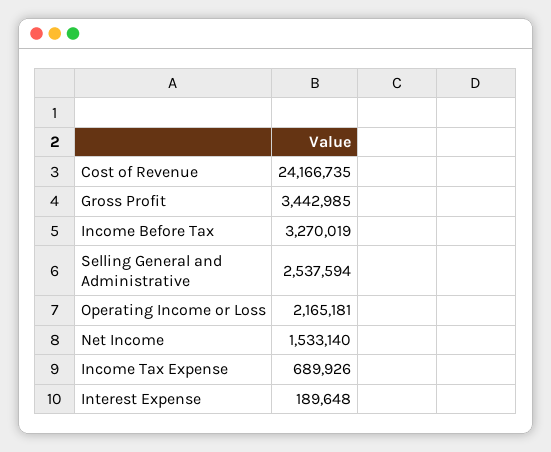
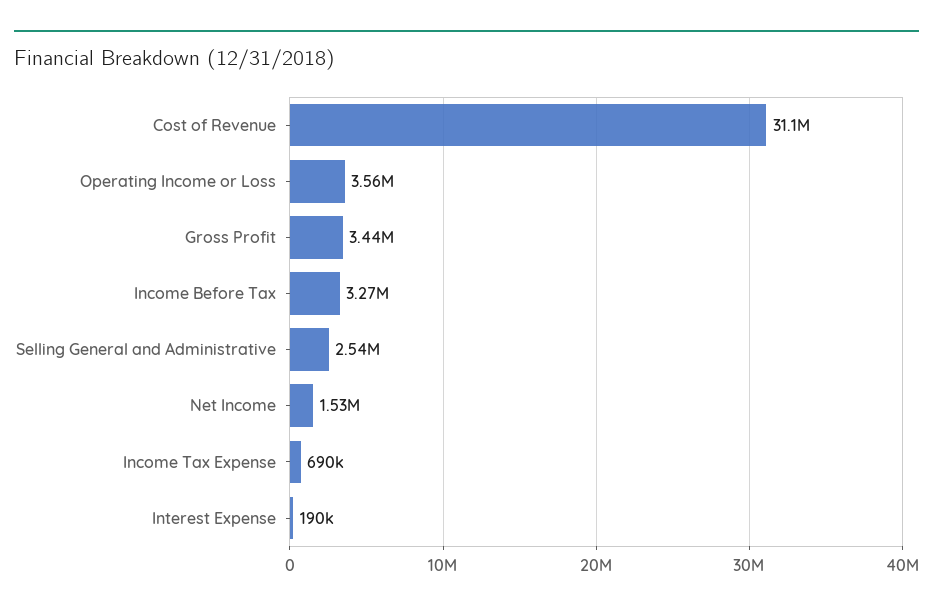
  {
-   "Cost of Revenue": 24166735,
+   "Cost of Revenue": 31100000,
    "Gross Profit": 3442985,
    "Income Before Tax": 3270019,
    "Selling General and Administrative": 2537594,
-   "Operating Income or Loss": 2165181,
+   "Operating Income or Loss": 3560000,
    "Net Income": 1533140,
    "Income Tax Expense": 689926,
    "Interest Expense": 189648
  }

